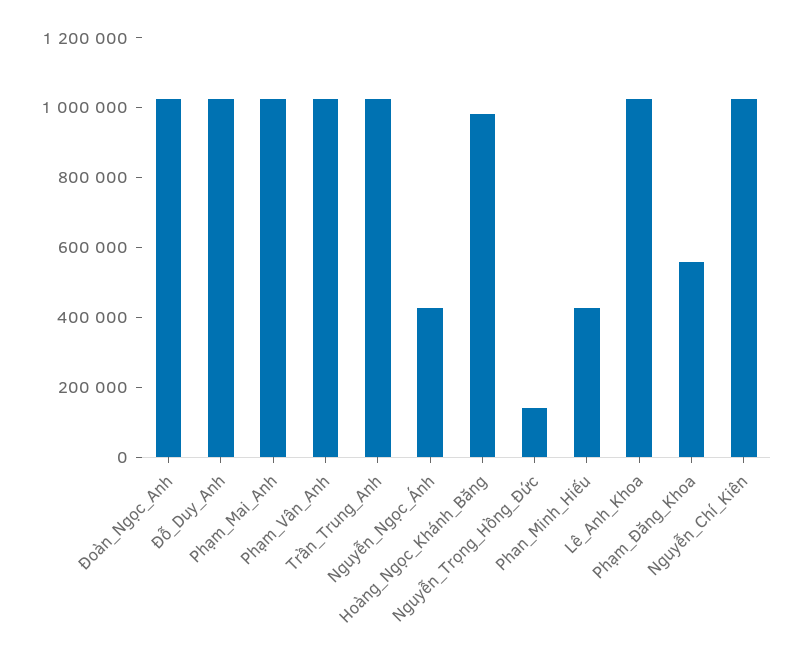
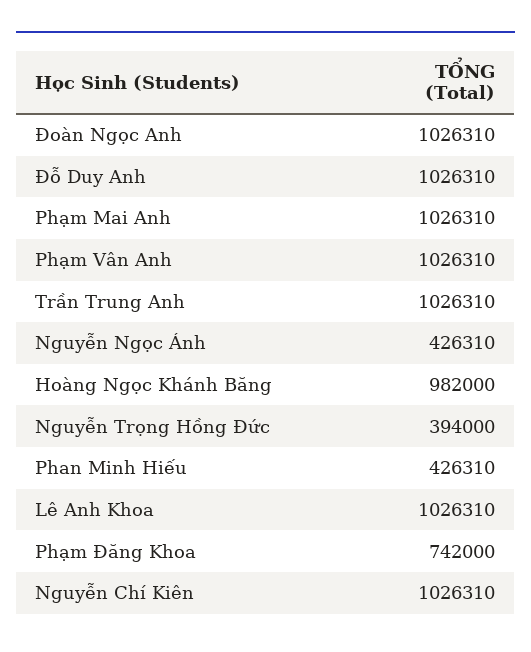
  {
    "Đoàn_Ngọc_Anh": 1026310,
    "Đỗ_Duy_Anh": 1026310,
    "Phạm_Mai_Anh": 1026310,
    "Phạm_Vân_Anh": 1026310,
    "Trần_Trung_Anh": 1026310,
    "Nguyễn_Ngọc_Ánh": 426310,
    "Hoàng_Ngọc_Khánh_Băng": 982000,
-   "Nguyễn_Trọng_Hồng_Đức": 150000,
+   "Nguyễn_Trọng_Hồng_Đức": 394000,
    "Phan_Minh_Hiếu": 426310,
    "Lê_Anh_Khoa": 1026310,
-   "Phạm_Đăng_Khoa": 550000,
+   "Phạm_Đăng_Khoa": 742000,
    "Nguyễn_Chí_Kiên": 1026310
  }

